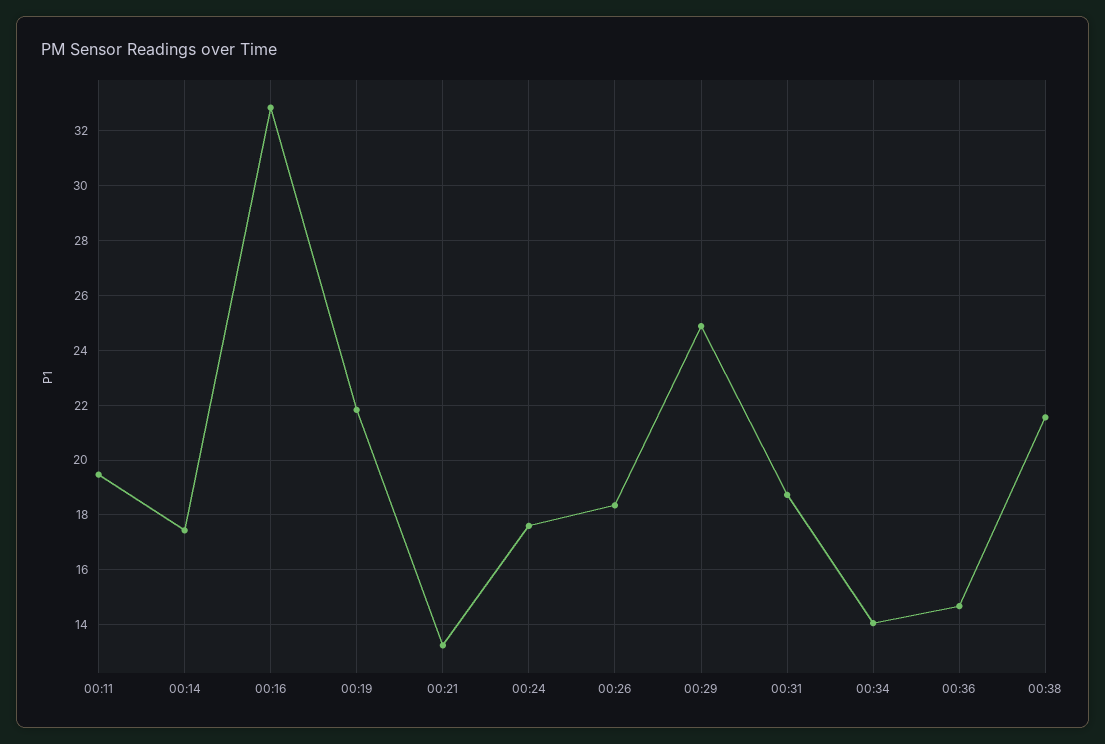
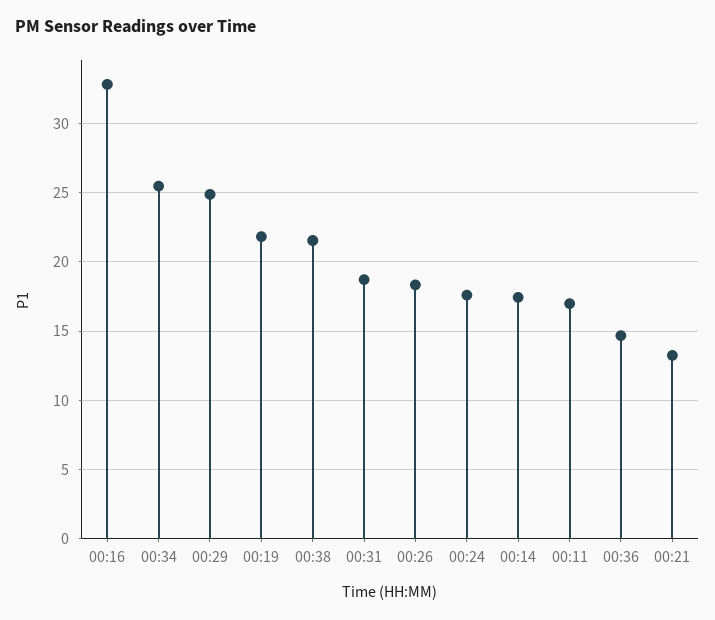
  {
-   "00:11": 19.5,
+   "00:11": 17,
    "00:14": 17.5,
    "00:16": 32.75,
    "00:19": 21.75,
    "00:21": 13.25,
    "00:24": 17.5,
    "00:26": 18.25,
    "00:29": 25,
    "00:31": 18.75,
-   "00:34": 14,
+   "00:34": 25.5,
    "00:36": 14.75,
    "00:38": 21.5
  }

